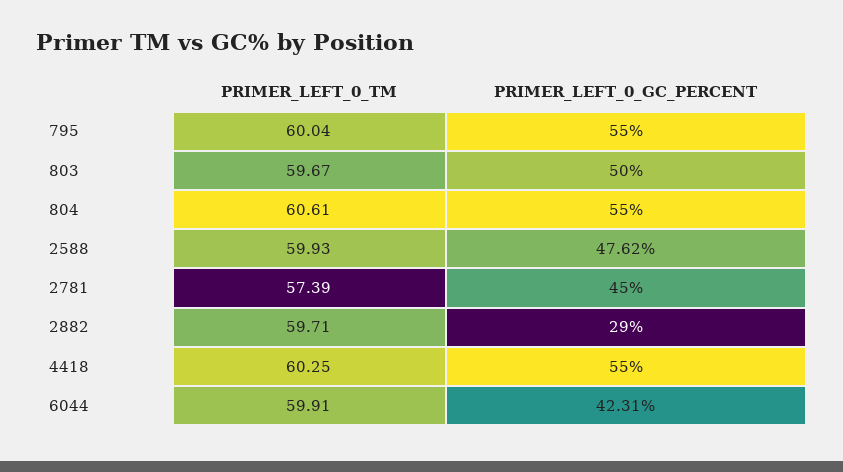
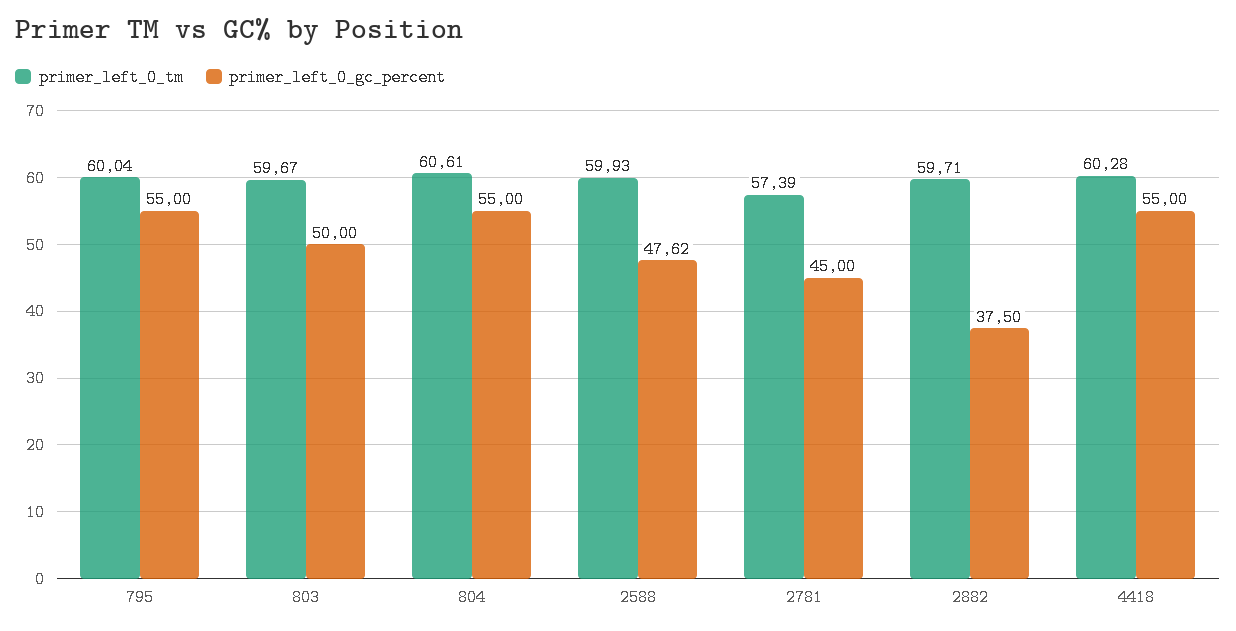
  {
    "PRIMER_LEFT_0_TM": {
      "795": 60.04,
      "803": 59.67,
      "804": 60.61,
      "2588": 59.93,
      "2781": 57.39,
      "2882": 59.71,
-     "4418": 60.25,
+     "4418": 60.28
-     "6044": 59.91
    },
    "PRIMER_LEFT_0_GC_PERCENT": {
      "795": 55,
      "803": 50,
      "804": 55,
      "2588": 47.62,
      "2781": 45,
-     "2882": 29,
+     "2882": 37.5,
-     "4418": 55,
+     "4418": 55
-     "6044": 42.31
    }
  }

